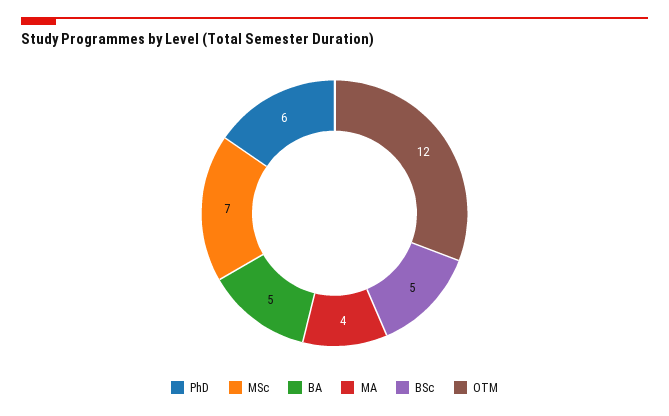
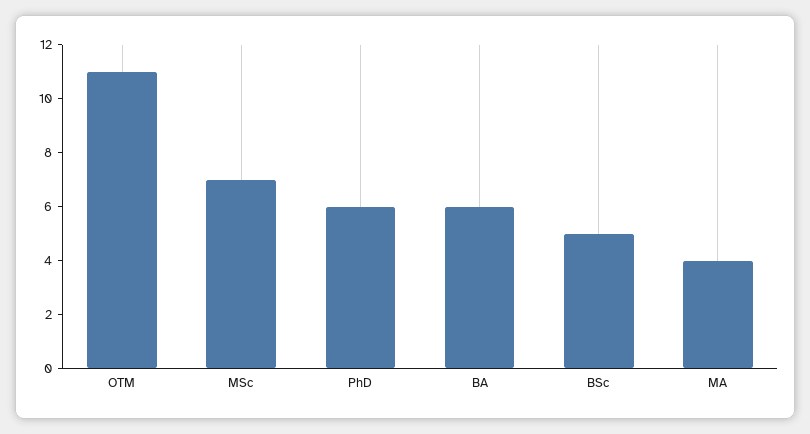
  {
    "PhD": 6,
    "MSc": 7,
-   "BA": 5,
+   "BA": 6,
    "MA": 4,
    "BSc": 5,
-   "OTM": 12
+   "OTM": 11
  }

